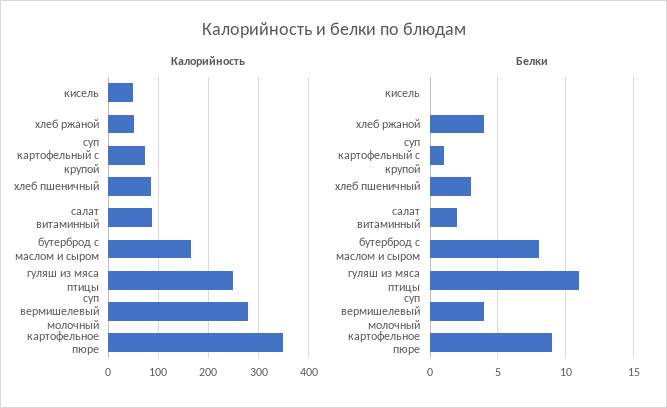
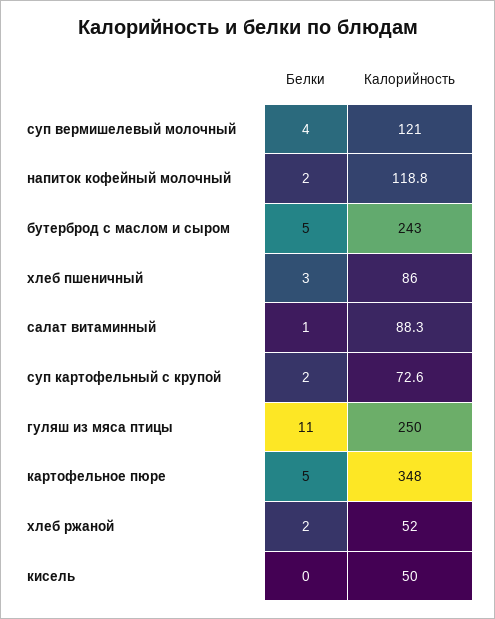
  {
    "Калорийность": {
      "кисель": 50,
      "хлеб ржаной": 52,
      "суп картофельный с крупой": 72.6,
      "хлеб пшеничный": 86,
      "салат витаминный": 88.3,
-     "бутерброд с маслом и сыром": 160,
+     "бутерброд с маслом и сыром": 243,
      "гуляш из мяса птицы": 250,
-     "суп вермишелевый молочный": 280,
+     "суп вермишелевый молочный": 121,
-     "картофельное пюре": 348
+     "картофельное пюре": 348,
+     "напиток кофейный молочный": 118.8
    },
    "Белки": {
      "кисель": 0,
-     "хлеб ржаной": 4,
+     "хлеб ржаной": 2,
-     "суп картофельный с крупой": 1,
+     "суп картофельный с крупой": 2,
      "хлеб пшеничный": 3,
-     "салат витаминный": 2,
+     "салат витаминный": 1,
-     "бутерброд с маслом и сыром": 8,
+     "бутерброд с маслом и сыром": 5,
      "гуляш из мяса птицы": 11,
      "суп вермишелевый молочный": 4,
-     "картофельное пюре": 9
+     "картофельное пюре": 5,
+     "напиток кофейный молочный": 2
    }
  }

